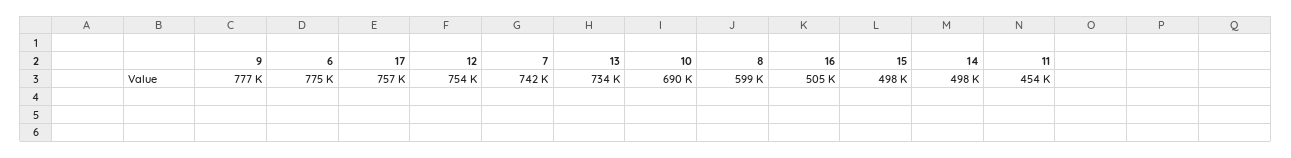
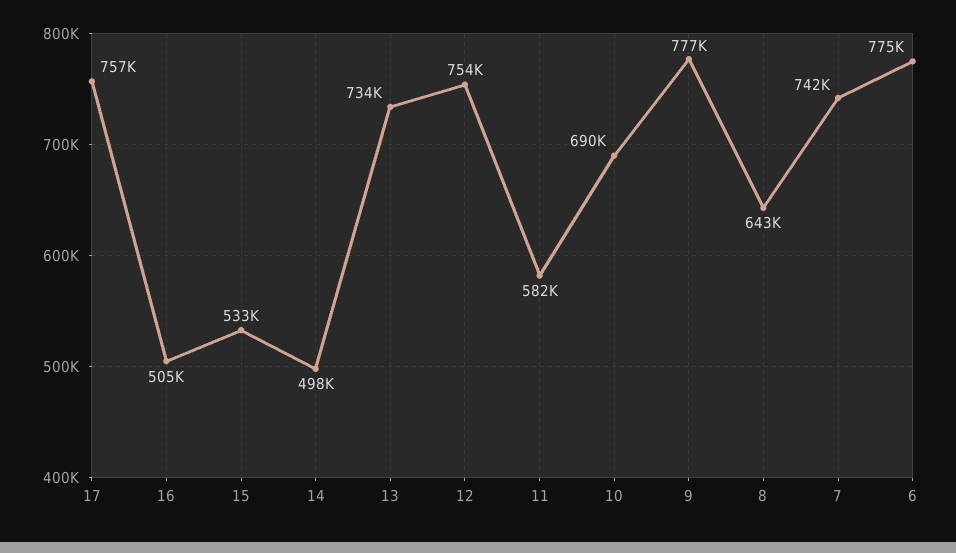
  {
    "9": 777000,
    "6": 775000,
    "17": 757000,
    "12": 754000,
    "7": 742000,
    "13": 734000,
    "10": 690000,
-   "8": 599000,
+   "8": 643000,
    "16": 505000,
-   "15": 498000,
+   "15": 533000,
    "14": 498000,
-   "11": 454000
+   "11": 582000
  }

